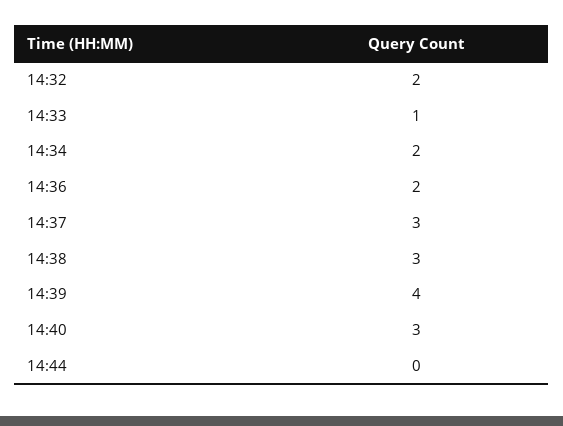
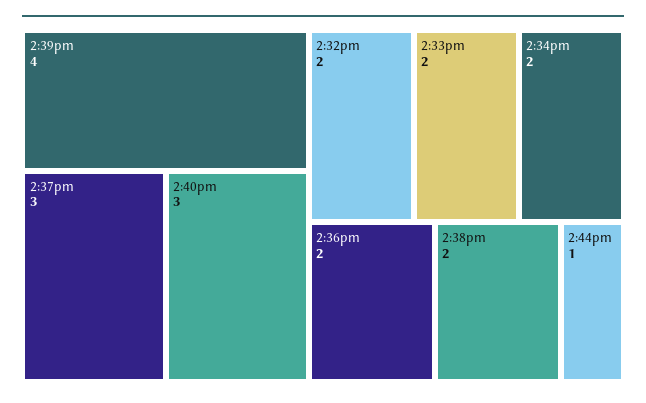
  {
    "14:32": 2,
-   "14:33": 1,
+   "14:33": 2,
    "14:34": 2,
    "14:36": 2,
    "14:37": 3,
-   "14:38": 3,
+   "14:38": 2,
    "14:39": 4,
    "14:40": 3,
-   "14:44": 0
+   "14:44": 1
  }

